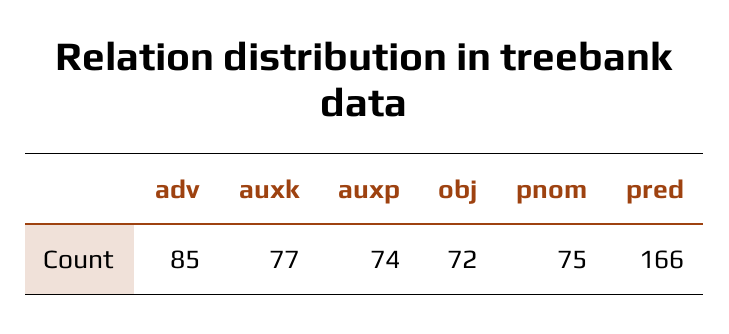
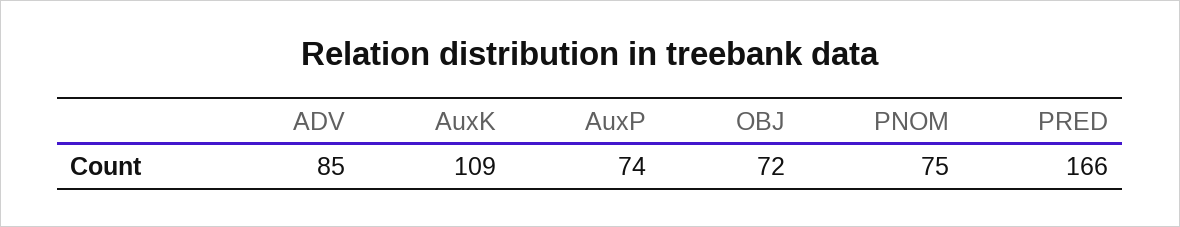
  {
    "adv": 85,
-   "auxk": 77,
+   "auxk": 109,
    "auxp": 74,
    "obj": 72,
    "pnom": 75,
    "pred": 166
  }

